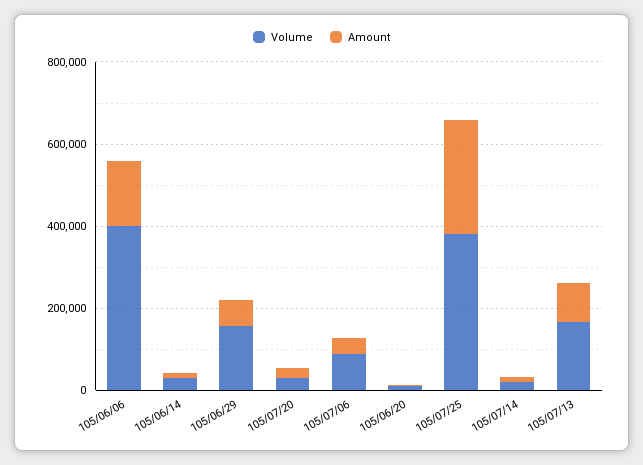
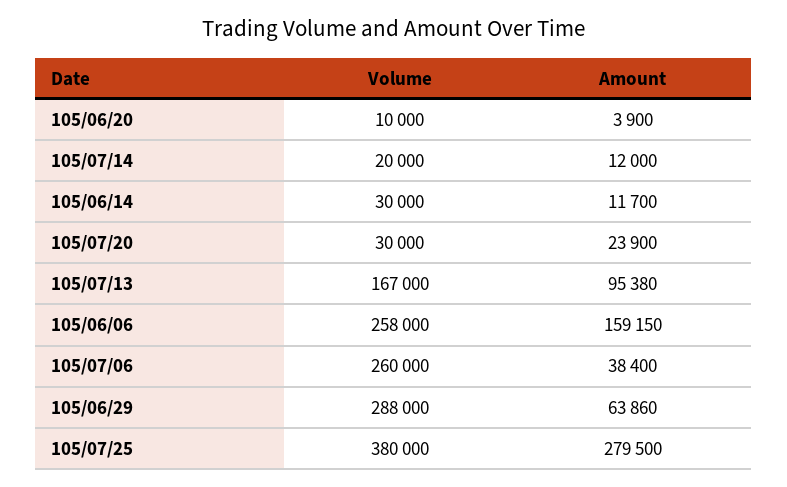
  {
    "Volume": {
-     "105/06/06": 400000,
+     "105/06/06": 258000,
      "105/06/14": 30000,
-     "105/06/29": 150000,
+     "105/06/29": 288000,
      "105/07/20": 30000,
-     "105/07/06": 100000,
+     "105/07/06": 260000,
      "105/06/20": 10000,
      "105/07/25": 380000,
      "105/07/14": 20000,
      "105/07/13": 167000
    },
    "Amount": {
      "105/06/06": 159150,
      "105/06/14": 11700,
      "105/06/29": 63860,
      "105/07/20": 23900,
      "105/07/06": 38400,
      "105/06/20": 3900,
      "105/07/25": 279500,
      "105/07/14": 12000,
      "105/07/13": 95380
    }
  }

